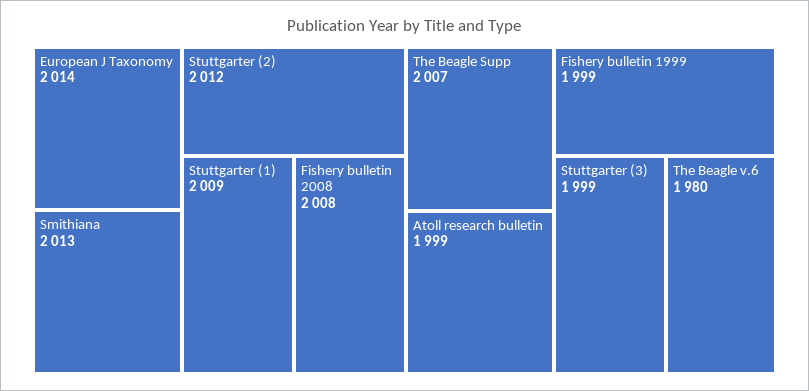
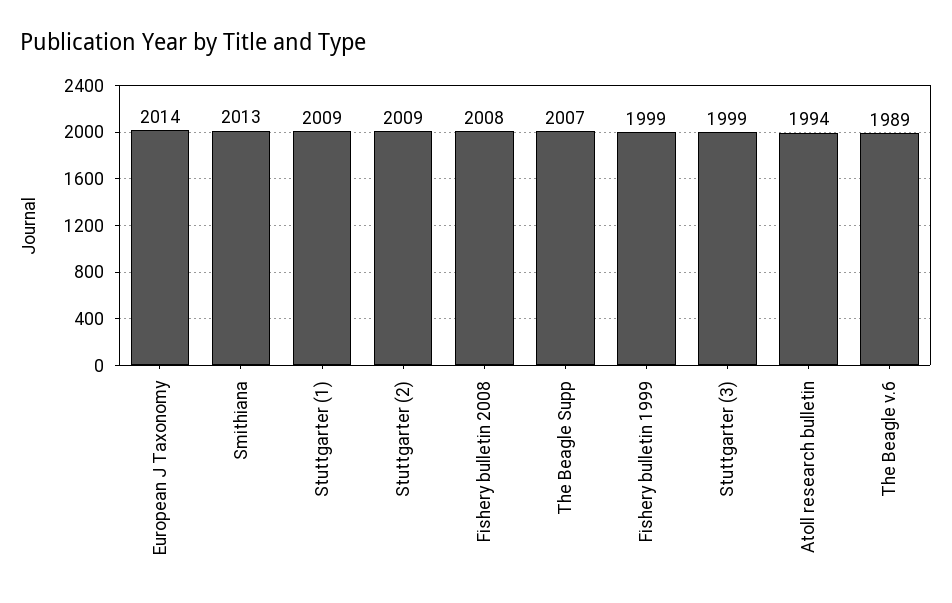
  {
    "European J Taxonomy": 2014,
    "Smithiana": 2013,
-   "Stuttgarter (2)": 2012,
+   "Stuttgarter (2)": 2009,
    "Stuttgarter (1)": 2009,
    "Fishery bulletin 2008": 2008,
    "The Beagle Supp": 2007,
-   "Atoll research bulletin": 1999,
+   "Atoll research bulletin": 1994,
    "Fishery bulletin 1999": 1999,
    "Stuttgarter (3)": 1999,
-   "The Beagle v.6": 1980
+   "The Beagle v.6": 1989
  }

